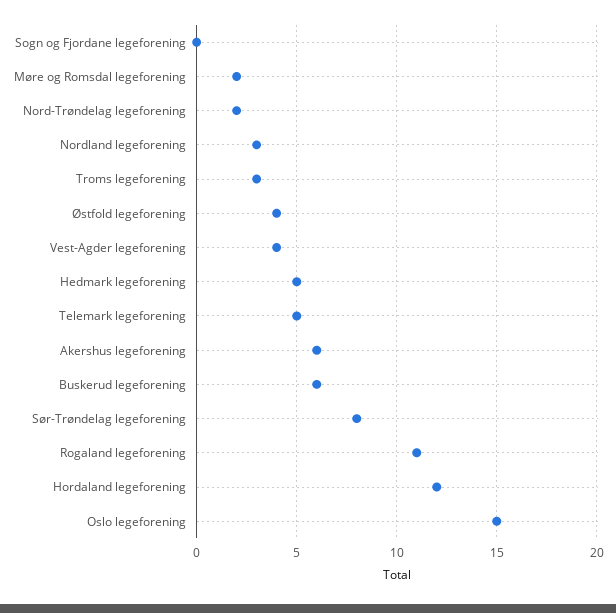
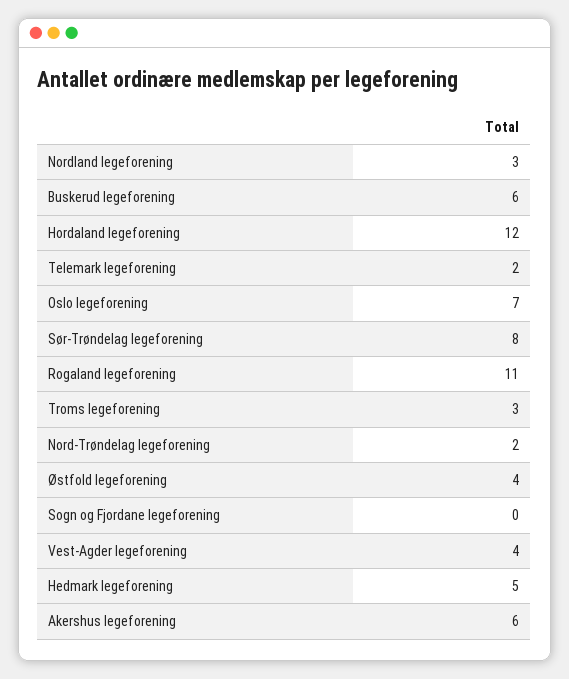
  {
    "Sogn og Fjordane legeforening": 0,
-   "Møre og Romsdal legeforening": 2,
    "Nord-Trøndelag legeforening": 2,
    "Nordland legeforening": 3,
    "Troms legeforening": 3,
    "Østfold legeforening": 4,
    "Vest-Agder legeforening": 4,
    "Hedmark legeforening": 5,
-   "Telemark legeforening": 5,
+   "Telemark legeforening": 2,
    "Akershus legeforening": 6,
    "Buskerud legeforening": 6,
    "Sør-Trøndelag legeforening": 8,
    "Rogaland legeforening": 11,
    "Hordaland legeforening": 12,
-   "Oslo legeforening": 15
+   "Oslo legeforening": 7
  }

